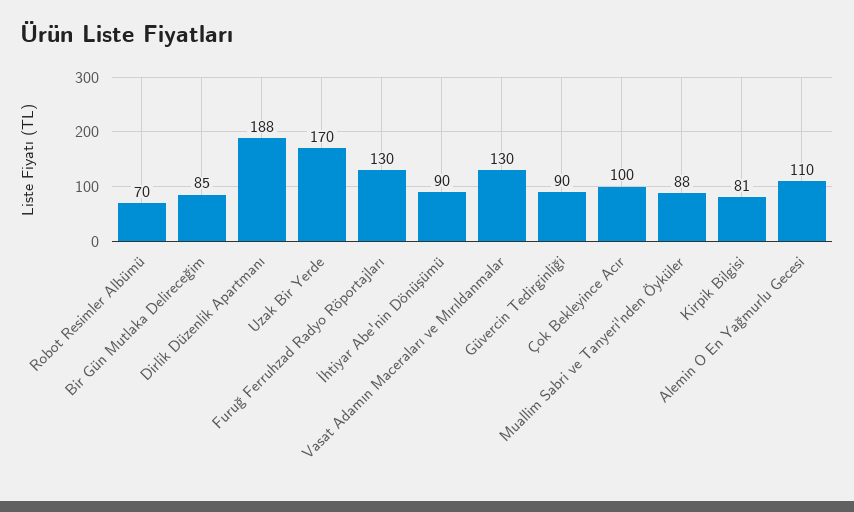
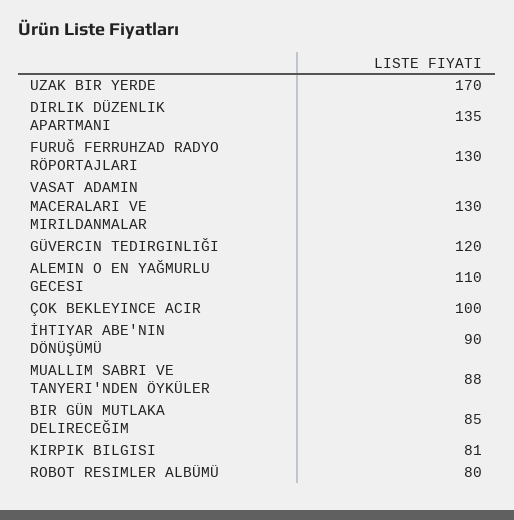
  {
-   "Robot Resimler Albümü": 70,
+   "Robot Resimler Albümü": 80,
    "Bir Gün Mutlaka Delireceğim": 85,
-   "Dirlik Düzenlik Apartmanı": 188,
+   "Dirlik Düzenlik Apartmanı": 135,
    "Uzak Bir Yerde": 170,
    "Furuğ Ferruhzad Radyo Röportajları": 130,
    "İhtiyar Abe'nin Dönüşümü": 90,
    "Vasat Adamın Maceraları ve Mırıldanmalar": 130,
-   "Güvercin Tedirginliği": 90,
+   "Güvercin Tedirginliği": 120,
    "Çok Bekleyince Acır": 100,
    "Muallim Sabri ve Tanyeri'nden Öyküler": 88,
    "Kirpik Bilgisi": 81,
    "Alemin O En Yağmurlu Gecesi": 110
  }

